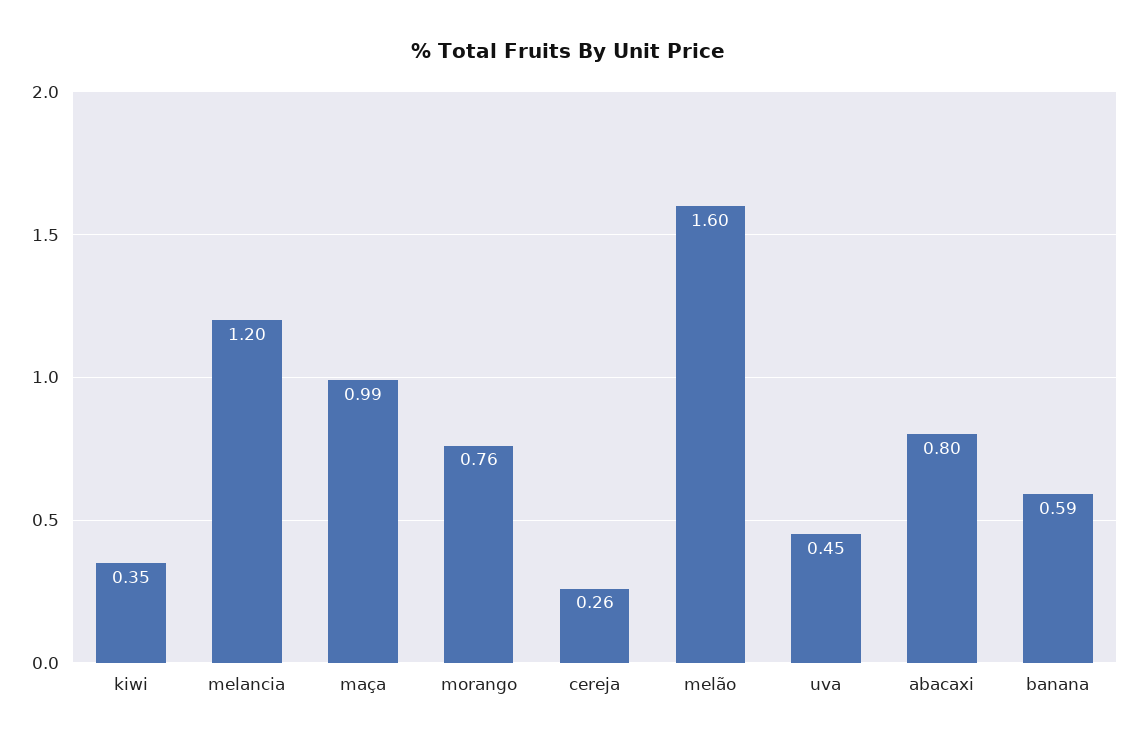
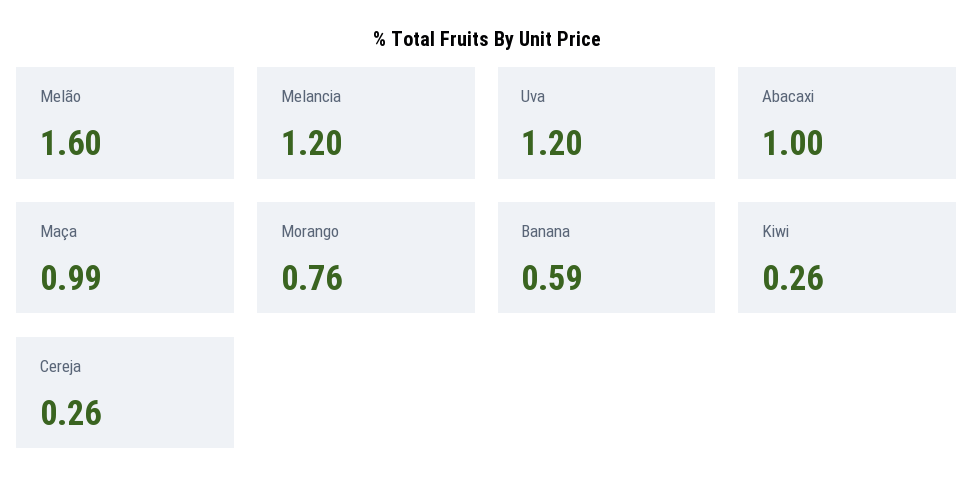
  {
-   "kiwi": 0.35,
+   "kiwi": 0.26,
    "melancia": 1.2,
    "maça": 0.99,
    "morango": 0.76,
    "cereja": 0.26,
    "melão": 1.6,
-   "uva": 0.45,
+   "uva": 1.2,
-   "abacaxi": 0.8,
+   "abacaxi": 1,
    "banana": 0.59
  }

